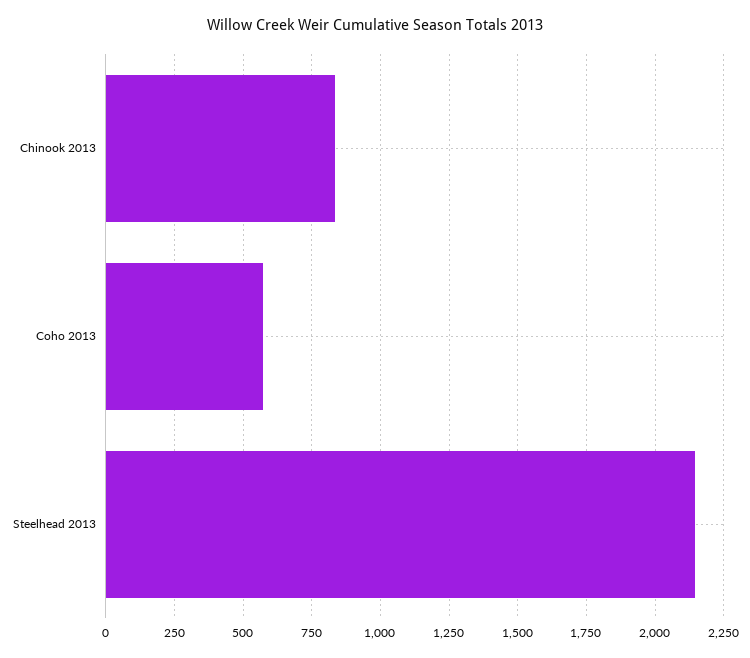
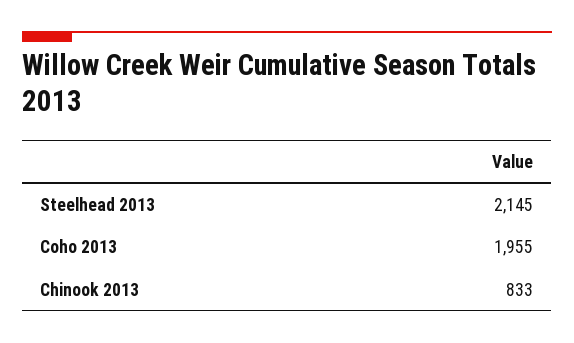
  {
    "Chinook 2013": 833,
-   "Coho 2013": 575,
+   "Coho 2013": 1955,
    "Steelhead 2013": 2145
  }

